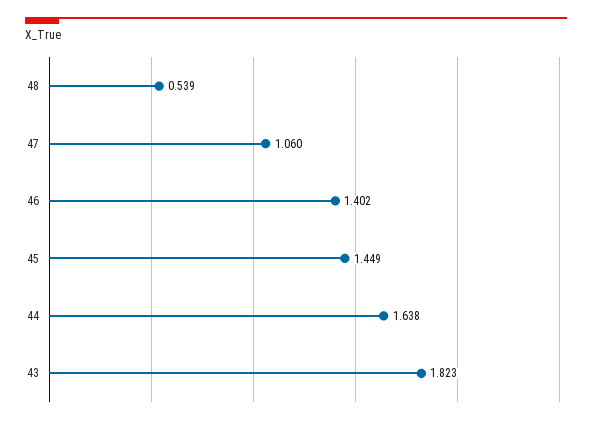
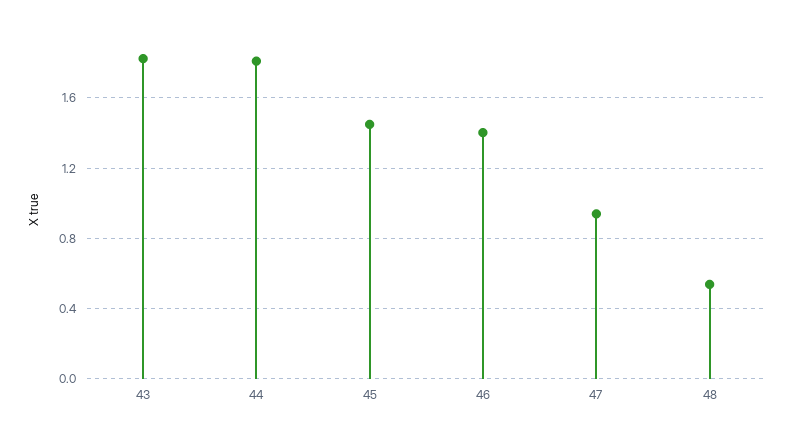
  {
    "48": 0.539,
-   "47": 1.06,
+   "47": 0.95,
    "46": 1.402,
    "45": 1.449,
-   "44": 1.638,
+   "44": 1.8,
    "43": 1.823
  }

